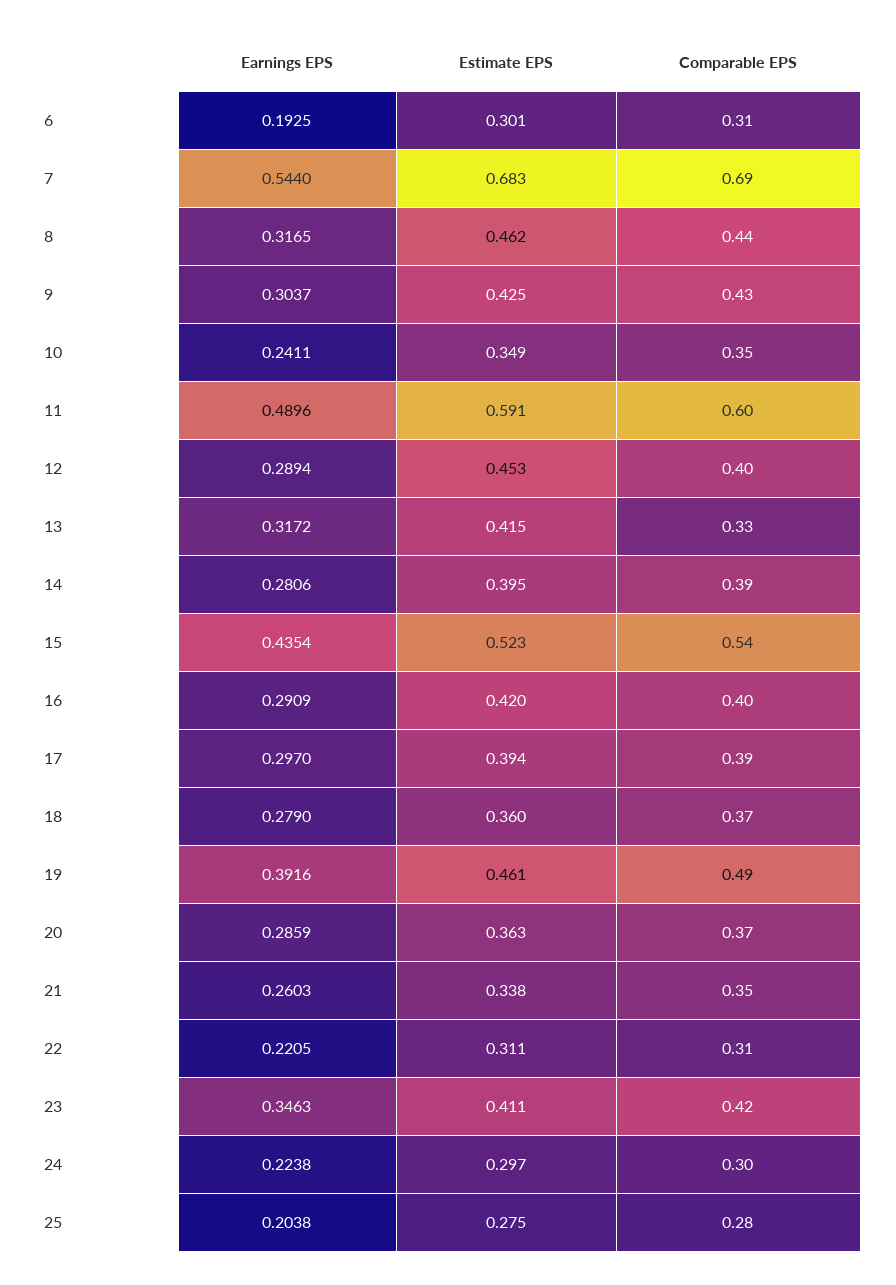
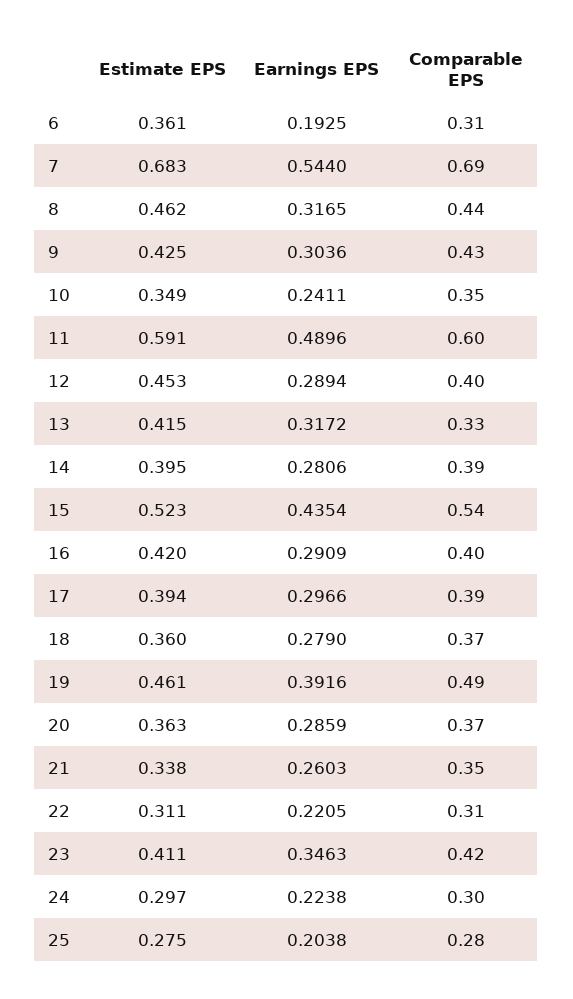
  {
    "Earnings EPS": {
      "6": 0.1925,
      "7": 0.544,
      "8": 0.3165,
-     "9": 0.3037,
+     "9": 0.3036,
      "10": 0.2411,
      "11": 0.4896,
      "12": 0.2894,
      "13": 0.3172,
      "14": 0.2806,
      "15": 0.4354,
      "16": 0.2909,
-     "17": 0.297,
+     "17": 0.2966,
      "18": 0.279,
      "19": 0.3916,
      "20": 0.2859,
      "21": 0.2603,
      "22": 0.2205,
      "23": 0.3463,
      "24": 0.2238,
      "25": 0.2038
    },
    "Estimate EPS": {
-     "6": 0.301,
+     "6": 0.361,
      "7": 0.683,
      "8": 0.462,
      "9": 0.425,
      "10": 0.349,
      "11": 0.591,
      "12": 0.453,
      "13": 0.415,
      "14": 0.395,
      "15": 0.523,
      "16": 0.42,
      "17": 0.394,
      "18": 0.36,
      "19": 0.461,
      "20": 0.363,
      "21": 0.338,
      "22": 0.311,
      "23": 0.411,
      "24": 0.297,
      "25": 0.275
    },
    "Comparable EPS": {
      "6": 0.31,
      "7": 0.69,
      "8": 0.44,
      "9": 0.43,
      "10": 0.35,
      "11": 0.6,
      "12": 0.4,
      "13": 0.33,
      "14": 0.39,
      "15": 0.54,
      "16": 0.4,
      "17": 0.39,
      "18": 0.37,
      "19": 0.49,
      "20": 0.37,
      "21": 0.35,
      "22": 0.31,
      "23": 0.42,
      "24": 0.3,
      "25": 0.28
    }
  }

